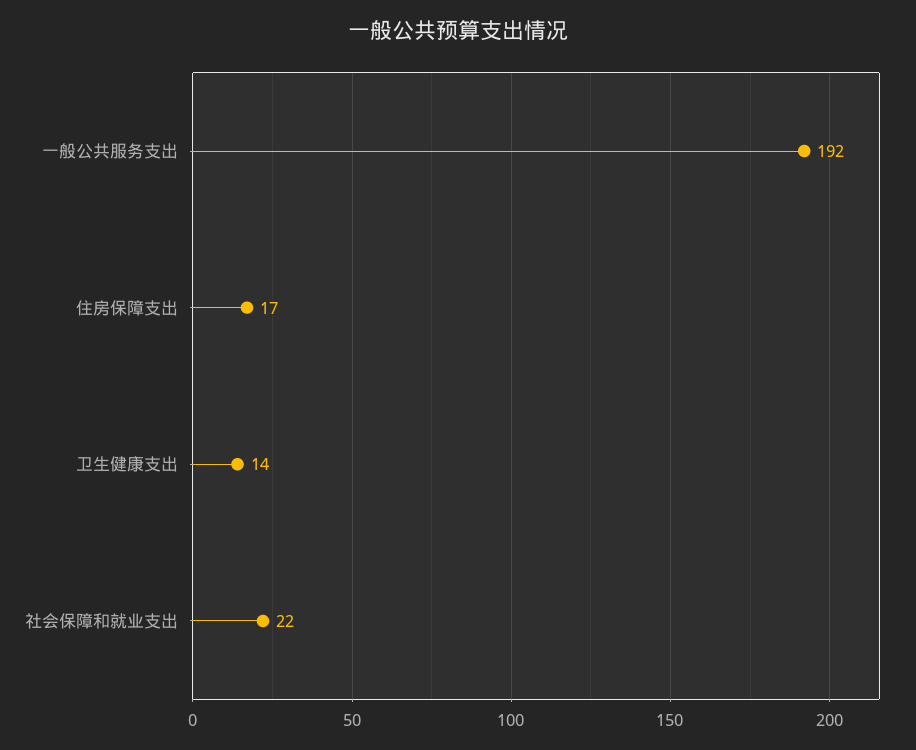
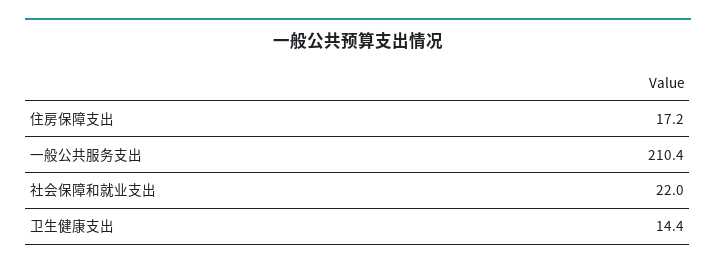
  {
-   "一般公共服务支出": 192,
+   "一般公共服务支出": 210.4,
    "住房保障支出": 17.2,
    "卫生健康支出": 14.4,
    "社会保障和就业支出": 22
  }

